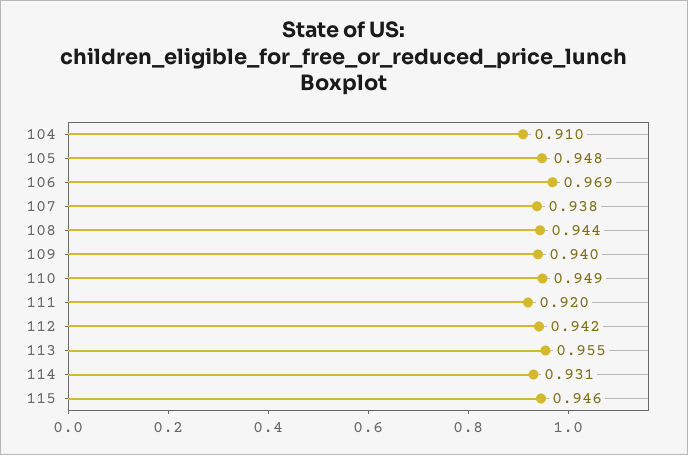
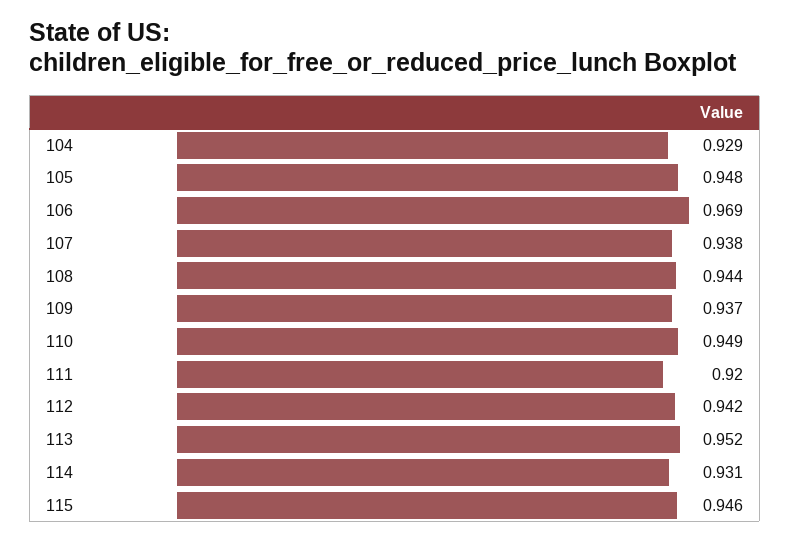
  {
-   "104": 0.91,
+   "104": 0.929,
    "105": 0.948,
    "106": 0.969,
    "107": 0.938,
    "108": 0.944,
-   "109": 0.94,
+   "109": 0.937,
    "110": 0.949,
    "111": 0.92,
    "112": 0.942,
-   "113": 0.955,
+   "113": 0.952,
    "114": 0.931,
    "115": 0.946
  }

